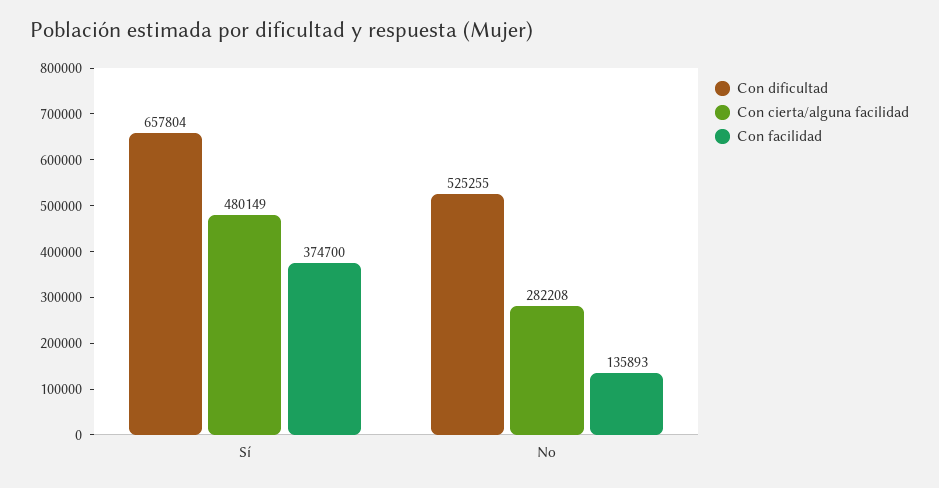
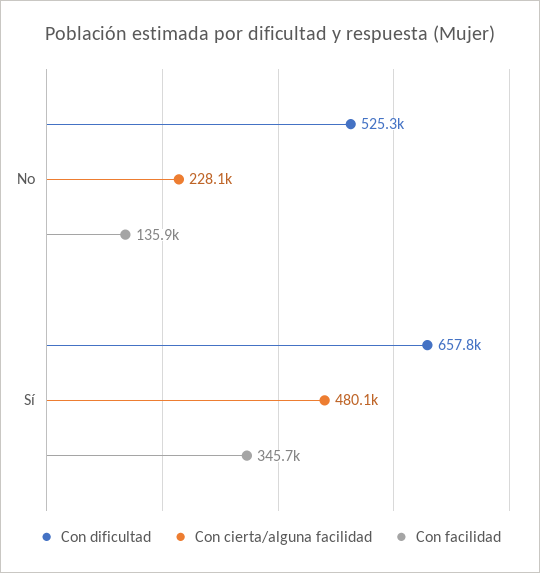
  {
    "Con dificultad": {
      "Sí": 657804,
      "No": 525255
    },
    "Con cierta/alguna facilidad": {
      "Sí": 480149,
-     "No": 282208
+     "No": 228100
    },
    "Con facilidad": {
-     "Sí": 374700,
+     "Sí": 345700,
      "No": 135893
    }
  }

